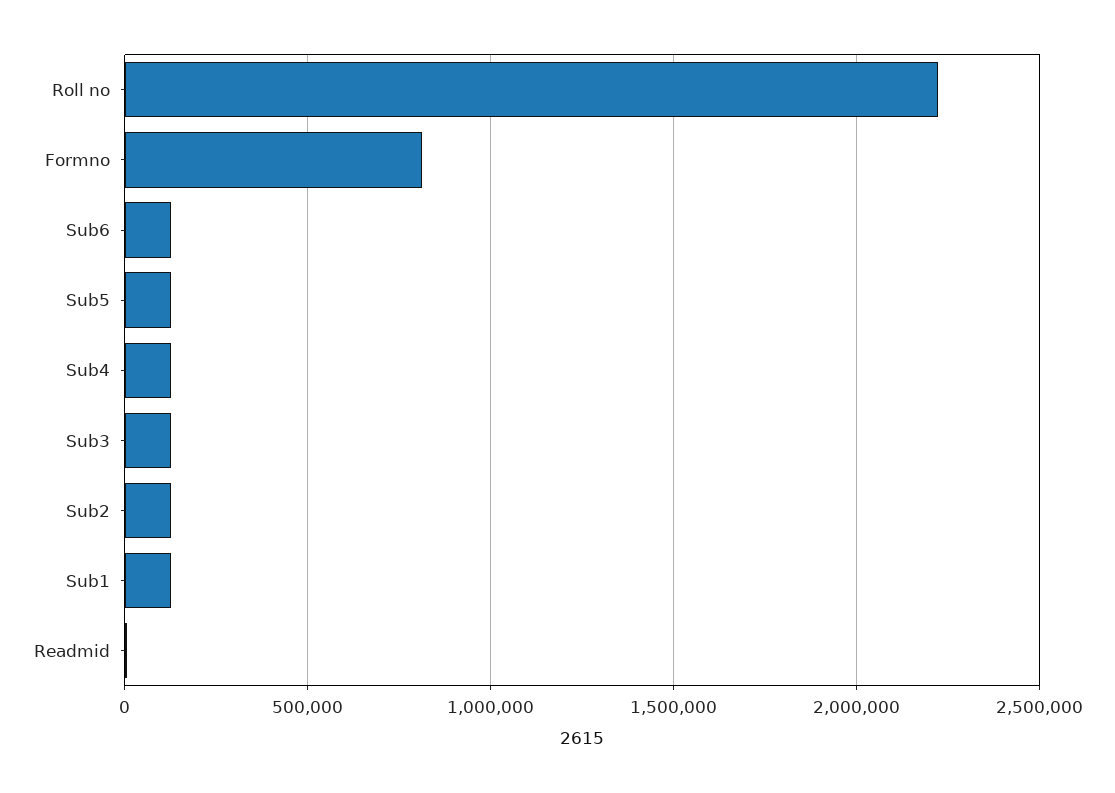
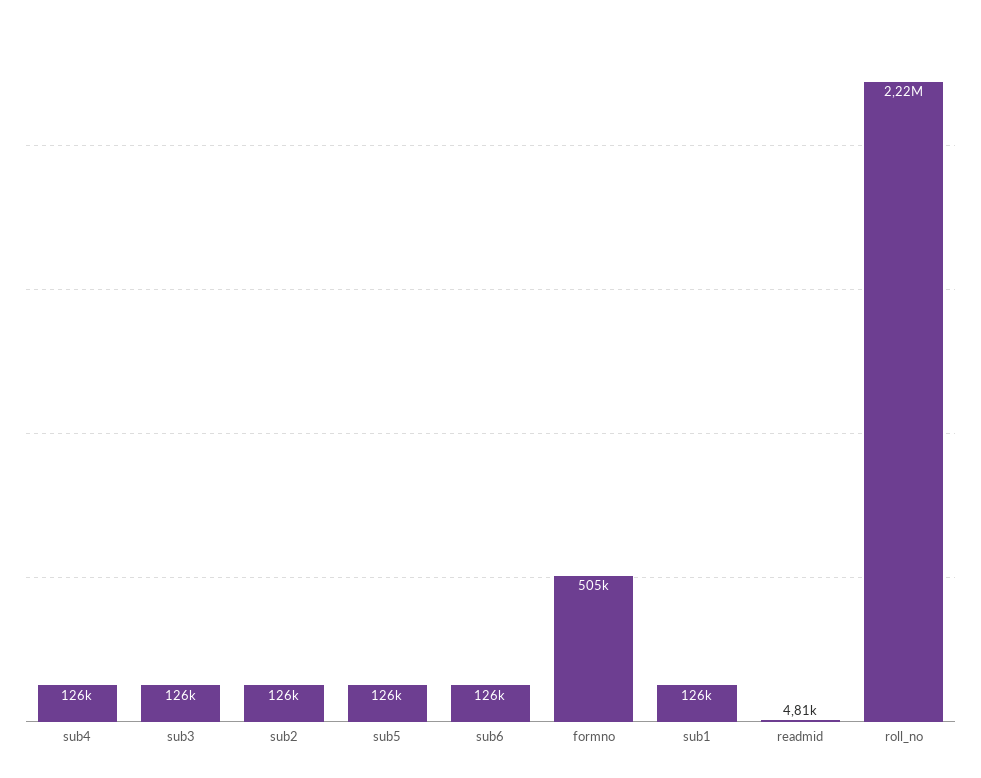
  {
    "Roll no": 2220000,
-   "Formno": 800000,
+   "Formno": 505000,
    "Sub6": 126000,
    "Sub5": 126000,
    "Sub4": 126000,
    "Sub3": 126000,
    "Sub2": 126000,
    "Sub1": 126000,
    "Readmid": 4810
  }

